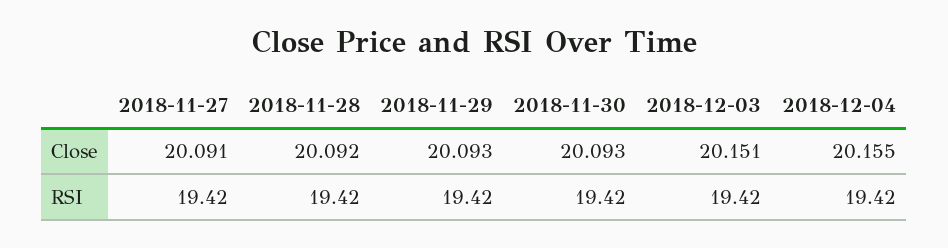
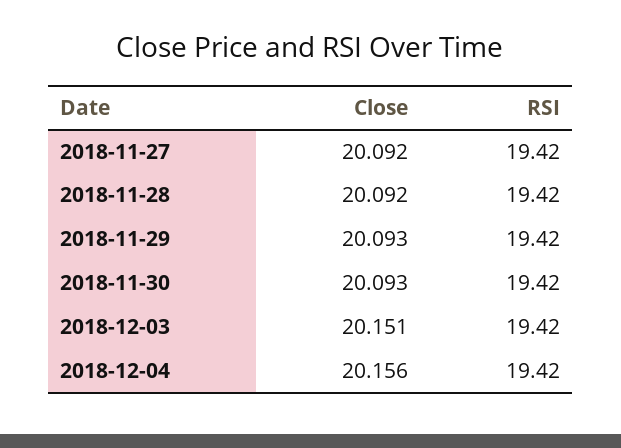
  {
    "2018-11-27": {
-     "Close": 20.091,
+     "Close": 20.092,
      "RSI": 19.42
    },
    "2018-11-28": {
      "Close": 20.092,
      "RSI": 19.42
    },
    "2018-11-29": {
      "Close": 20.093,
      "RSI": 19.42
    },
    "2018-11-30": {
      "Close": 20.093,
      "RSI": 19.42
    },
    "2018-12-03": {
      "Close": 20.151,
      "RSI": 19.42
    },
    "2018-12-04": {
-     "Close": 20.155,
+     "Close": 20.156,
      "RSI": 19.42
    }
  }

